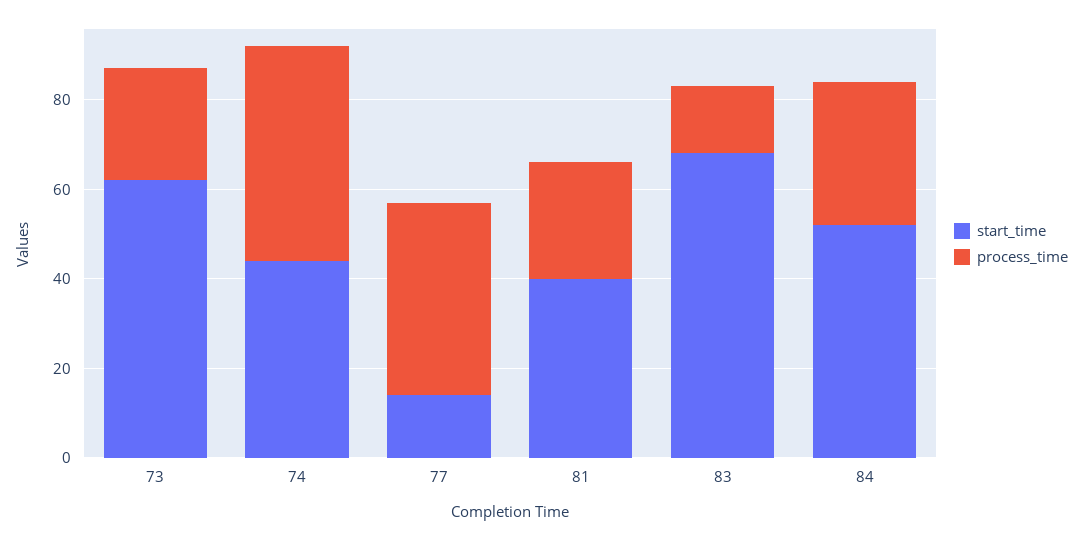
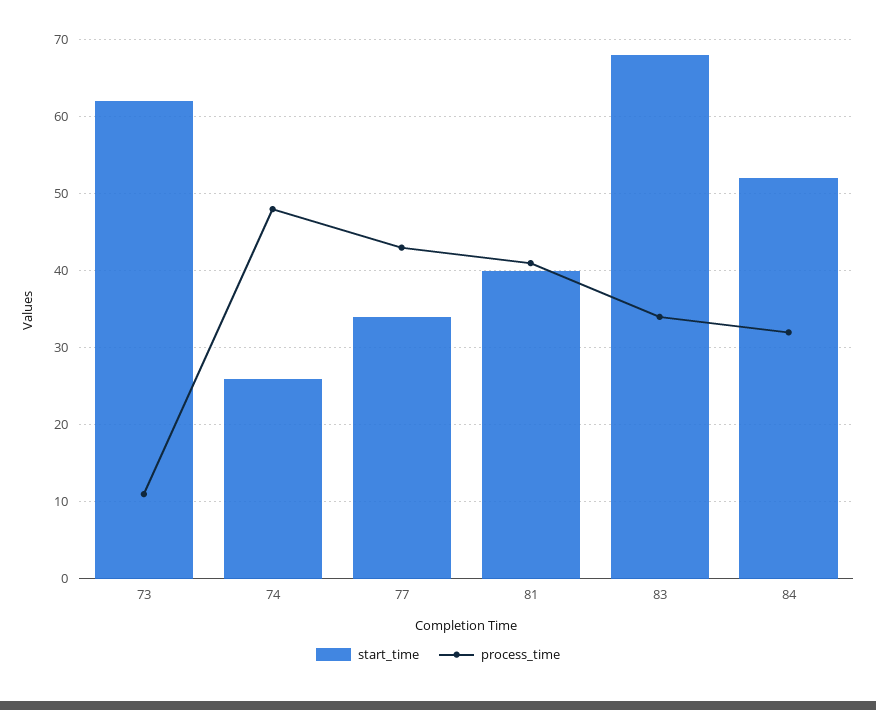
  {
    "start_time": {
      "73": 62,
-     "74": 45,
+     "74": 26,
-     "77": 15,
+     "77": 34,
      "81": 40,
      "83": 68,
      "84": 52
    },
    "process_time": {
-     "73": 25,
+     "73": 11,
      "74": 48,
      "77": 43,
-     "81": 25,
+     "81": 41,
-     "83": 15,
+     "83": 34,
      "84": 32
    }
  }

